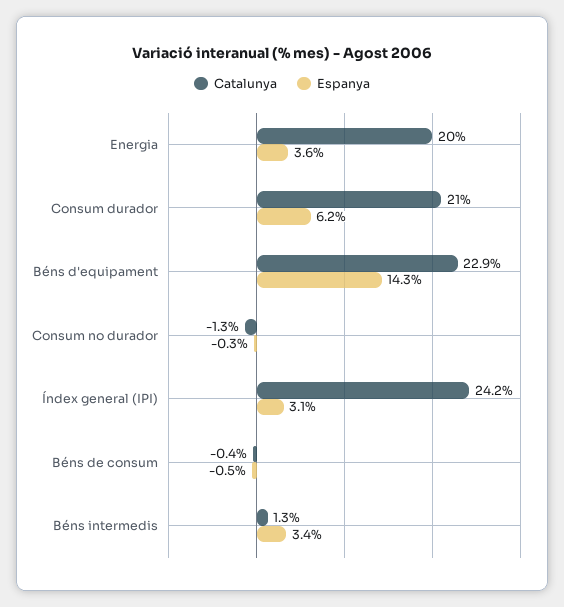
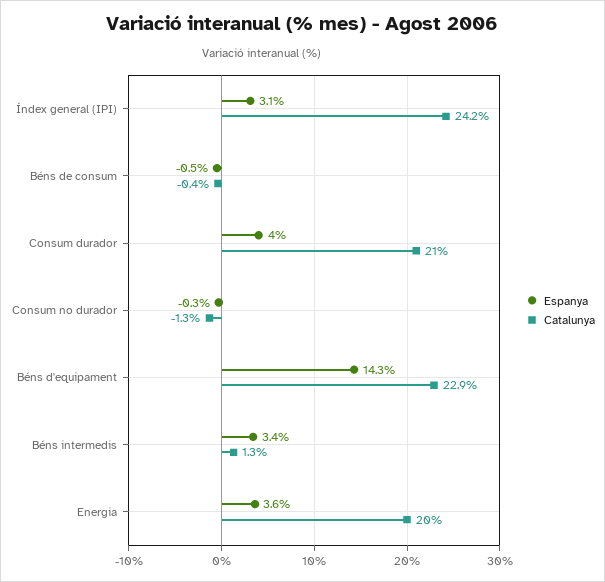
  {
    "Catalunya": {
      "Energia": 20,
      "Consum durador": 21,
      "Béns d'equipament": 22.9,
      "Consum no durador": -1.3,
      "Índex general (IPI)": 24.2,
      "Béns de consum": -0.4,
      "Béns intermedis": 1.3
    },
    "Espanya": {
      "Energia": 3.6,
-     "Consum durador": 6.2,
+     "Consum durador": 4,
      "Béns d'equipament": 14.3,
      "Consum no durador": -0.3,
      "Índex general (IPI)": 3.1,
      "Béns de consum": -0.5,
      "Béns intermedis": 3.4
    }
  }

